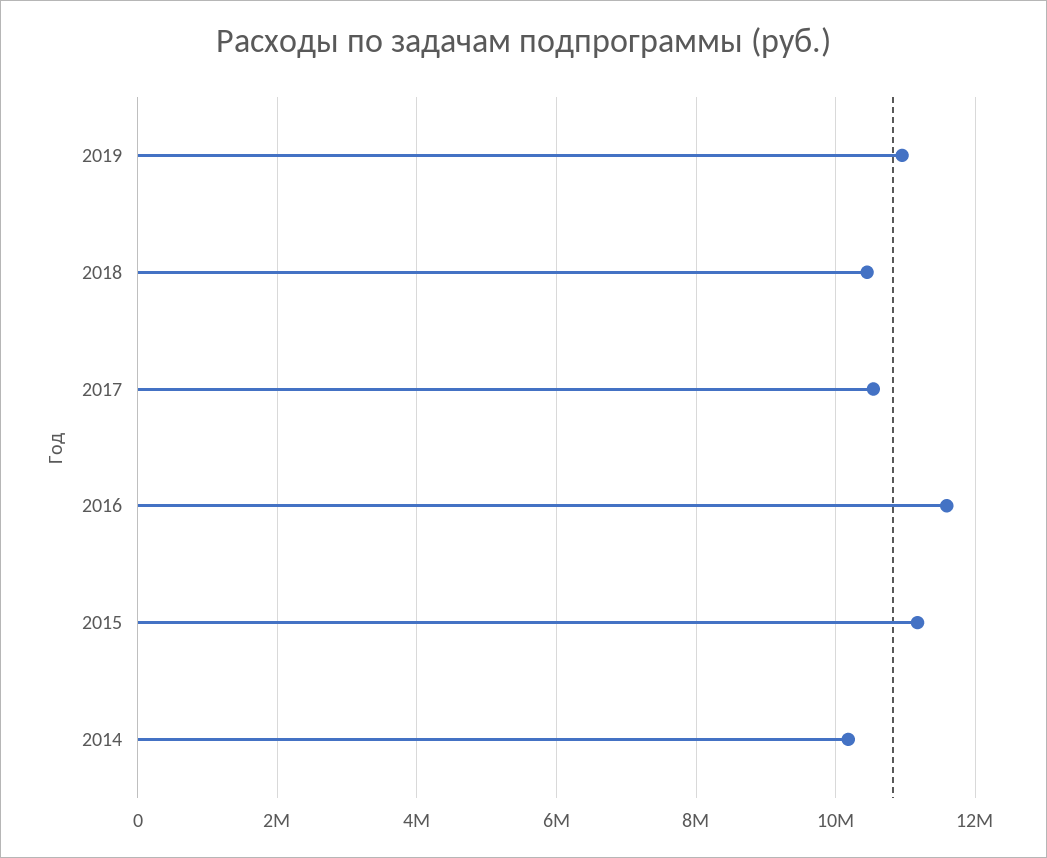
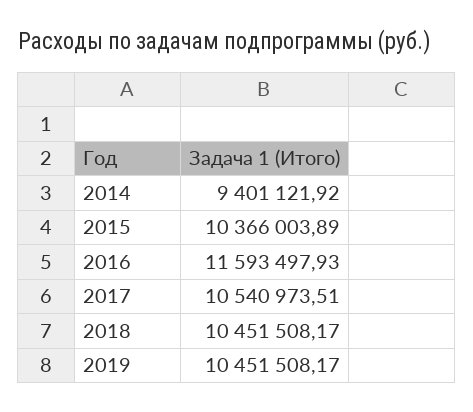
  {
-   "2019": 11000000,
+   "2019": 10451508.17,
    "2018": 10451508.17,
    "2017": 10540973.51,
    "2016": 11593497.93,
-   "2015": 11200000,
+   "2015": 10366003.89,
-   "2014": 10200000
+   "2014": 9401121.92
  }

